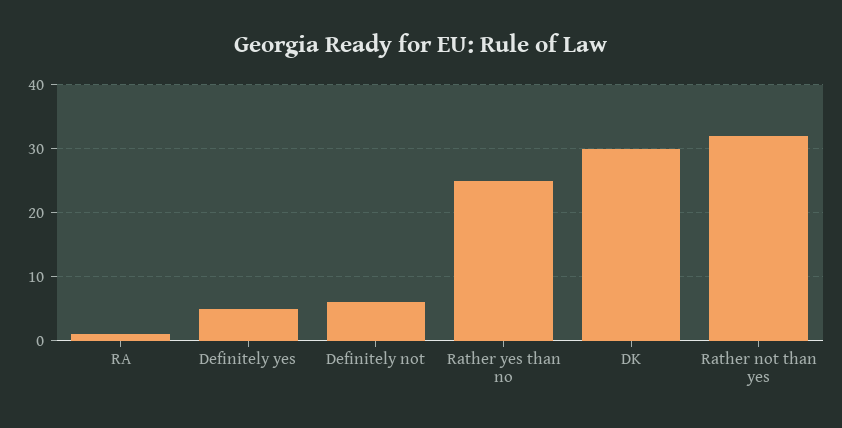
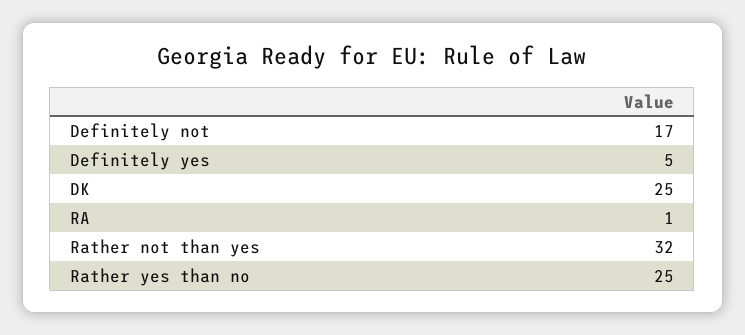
  {
    "RA": 1,
    "Definitely yes": 5,
-   "Definitely not": 6,
+   "Definitely not": 17,
    "Rather yes than no": 25,
-   "DK": 30,
+   "DK": 25,
    "Rather not than yes": 32
  }

